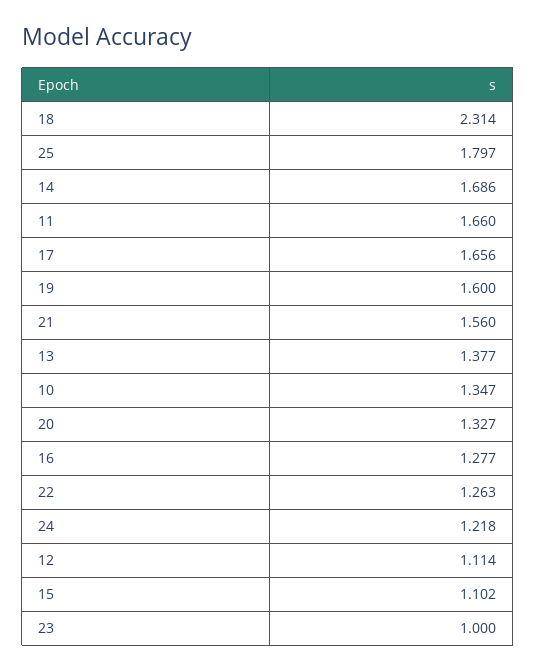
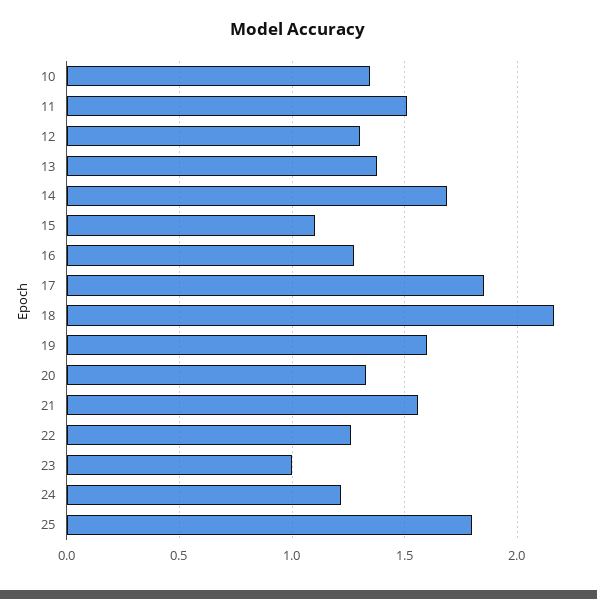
  {
-   "18": 2.314,
+   "18": 2.15,
    "25": 1.797,
    "14": 1.686,
-   "11": 1.66,
+   "11": 1.5,
-   "17": 1.656,
+   "17": 1.85,
    "19": 1.6,
    "21": 1.56,
    "13": 1.377,
    "10": 1.347,
    "20": 1.327,
    "16": 1.277,
    "22": 1.263,
    "24": 1.218,
-   "12": 1.114,
+   "12": 1.3,
    "15": 1.102,
    "23": 1
  }

